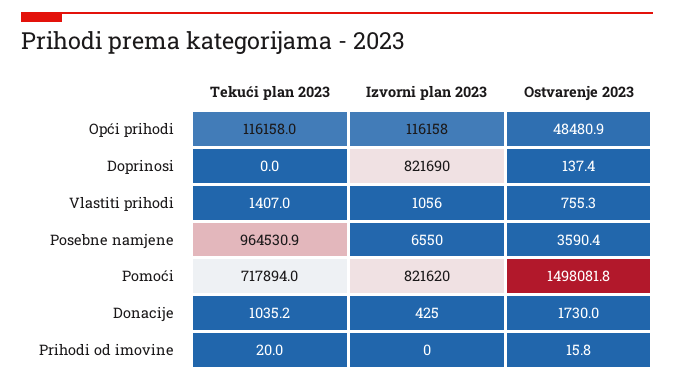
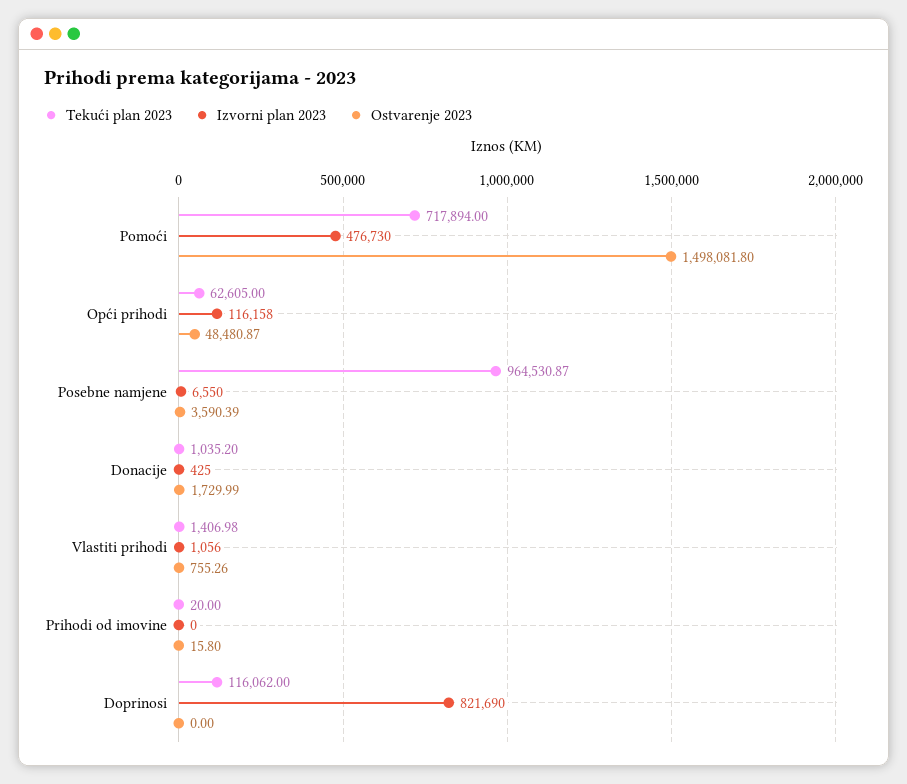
  {
    "Tekući plan 2023": {
-     "Opći prihodi": 116158,
+     "Opći prihodi": 62605,
-     "Doprinosi": 0,
+     "Doprinosi": 116062,
      "Vlastiti prihodi": 1406.98,
      "Posebne namjene": 964530.87,
      "Pomoći": 717894,
      "Donacije": 1035.2,
      "Prihodi od imovine": 20
    },
    "Izvorni plan 2023": {
      "Opći prihodi": 116158,
      "Doprinosi": 821690,
      "Vlastiti prihodi": 1056,
      "Posebne namjene": 6550,
-     "Pomoći": 821620,
+     "Pomoći": 476730,
      "Donacije": 425,
      "Prihodi od imovine": 0
    },
    "Ostvarenje 2023": {
      "Opći prihodi": 48480.87,
-     "Doprinosi": 137.4,
+     "Doprinosi": 0,
      "Vlastiti prihodi": 755.26,
      "Posebne namjene": 3590.39,
      "Pomoći": 1498081.8,
      "Donacije": 1729.99,
      "Prihodi od imovine": 15.8
    }
  }

